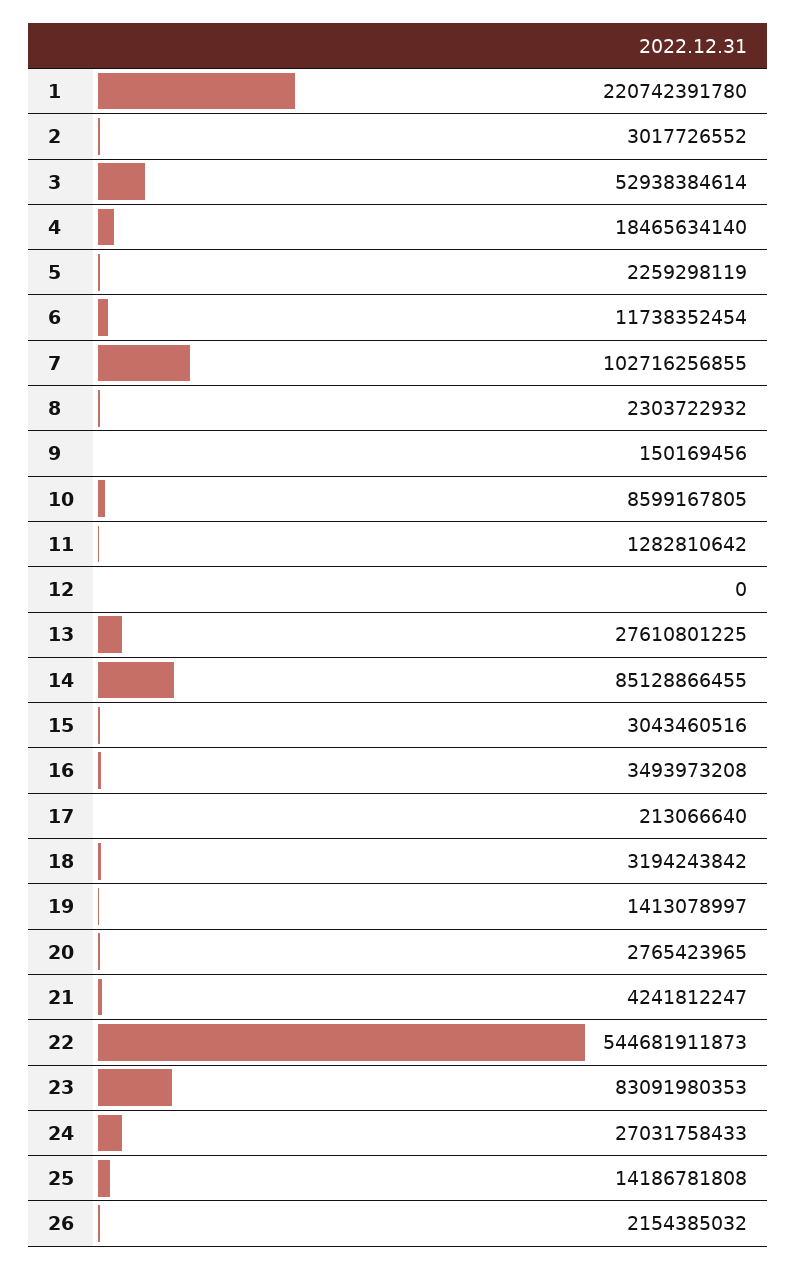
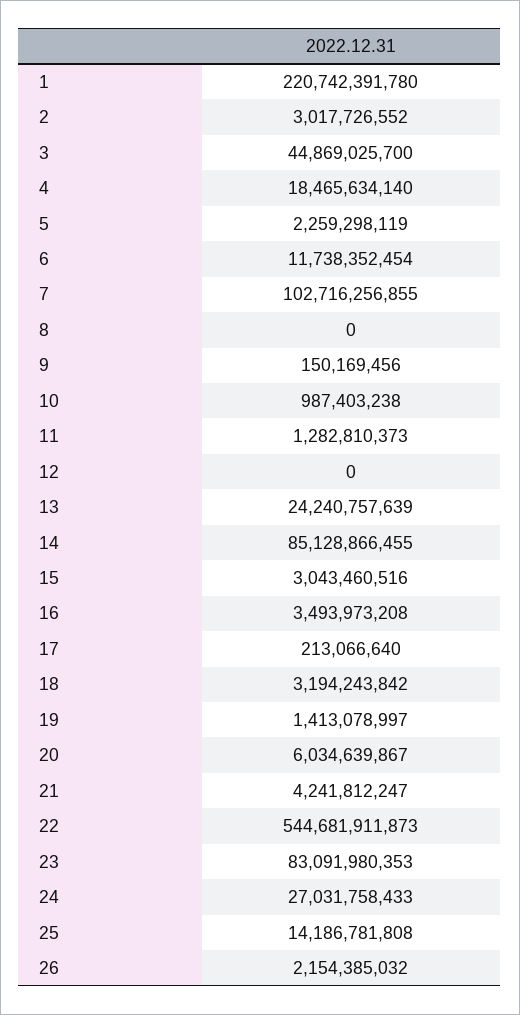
  {
    "1": 220742391780,
    "2": 3017726552,
-   "3": 52938384614,
+   "3": 44869025700,
    "4": 18465634140,
    "5": 2259298119,
    "6": 11738352454,
    "7": 102716256855,
-   "8": 2303722932,
+   "8": 0,
    "9": 150169456,
-   "10": 8599167805,
+   "10": 987403238,
-   "11": 1282810642,
+   "11": 1282810373,
    "12": 0,
-   "13": 27610801225,
+   "13": 24240757639,
    "14": 85128866455,
    "15": 3043460516,
    "16": 3493973208,
    "17": 213066640,
    "18": 3194243842,
    "19": 1413078997,
-   "20": 2765423965,
+   "20": 6034639867,
    "21": 4241812247,
    "22": 544681911873,
    "23": 83091980353,
    "24": 27031758433,
    "25": 14186781808,
    "26": 2154385032
  }

